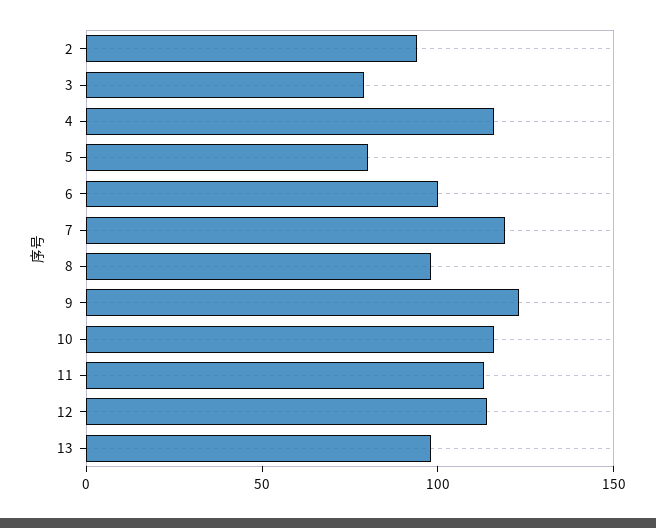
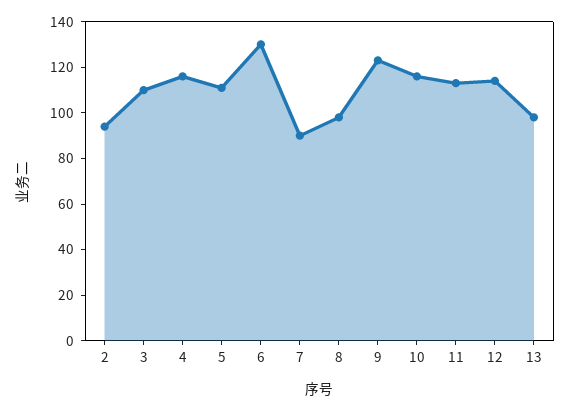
  {
    "2": 95,
-   "3": 80,
+   "3": 110,
    "4": 115,
-   "5": 80,
+   "5": 110,
-   "6": 100,
+   "6": 130,
-   "7": 120,
+   "7": 90,
    "8": 100,
    "9": 125,
    "10": 115,
    "11": 115,
    "12": 115,
    "13": 100
  }

